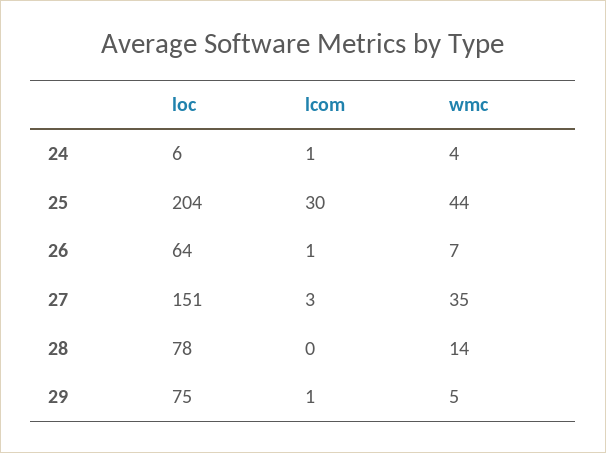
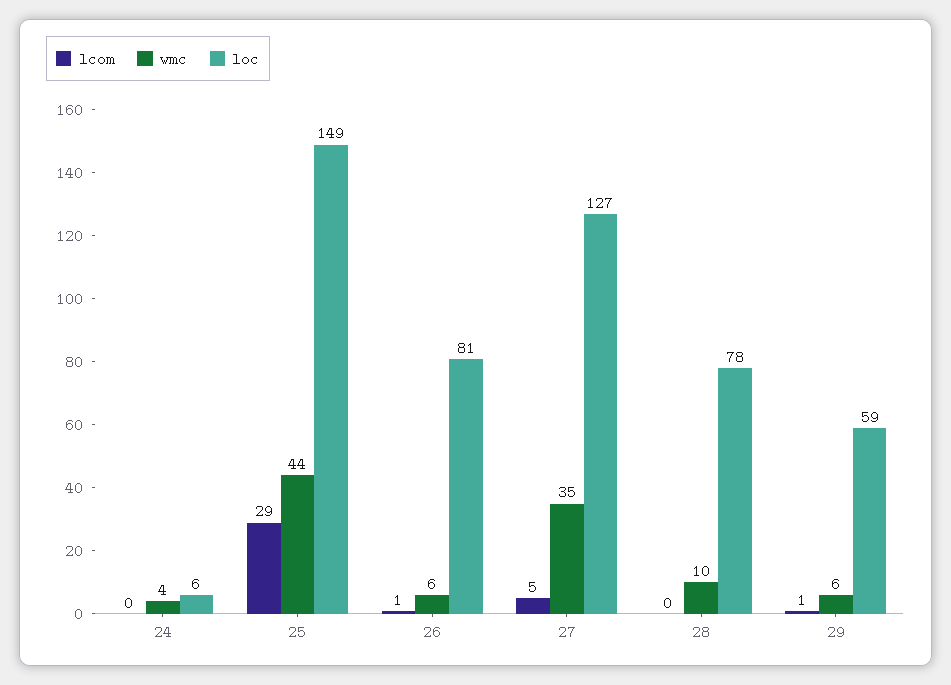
  {
    "loc": {
      "24": 6,
-     "25": 204,
+     "25": 149,
-     "26": 64,
+     "26": 81,
-     "27": 151,
+     "27": 127,
      "28": 78,
-     "29": 75
+     "29": 59
    },
    "lcom": {
-     "24": 1,
+     "24": 0,
-     "25": 30,
+     "25": 29,
      "26": 1,
-     "27": 3,
+     "27": 5,
      "28": 0,
      "29": 1
    },
    "wmc": {
      "24": 4,
      "25": 44,
-     "26": 7,
+     "26": 6,
      "27": 35,
-     "28": 14,
+     "28": 10,
-     "29": 5
+     "29": 6
    }
  }

